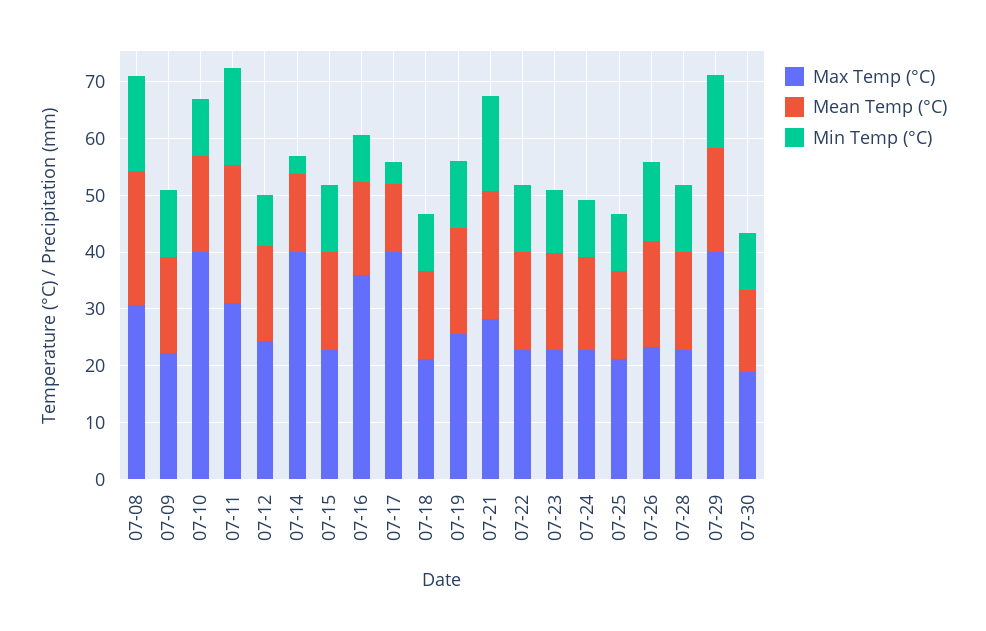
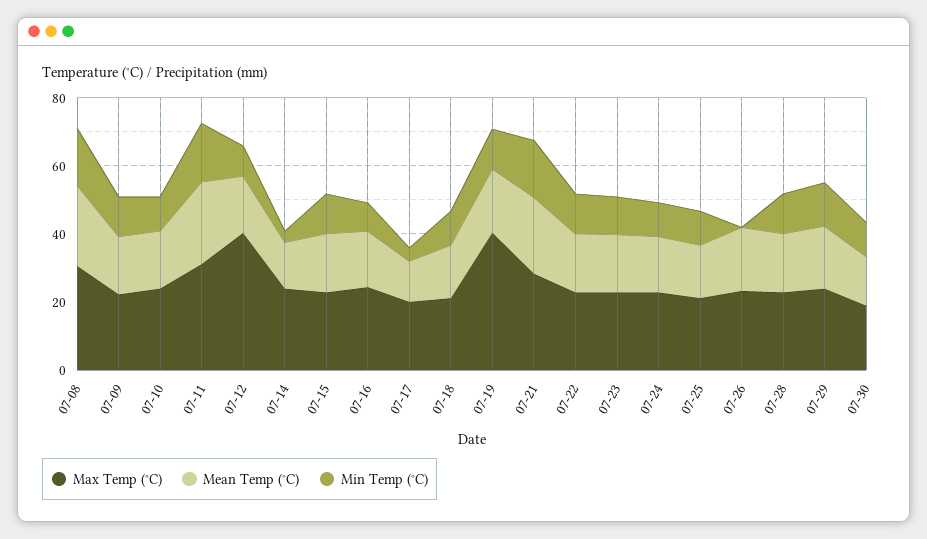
  {
    "Max Temp (°C)": {
      "07-08": 30,
      "07-09": 22,
-     "07-10": 40,
+     "07-10": 25,
      "07-11": 32,
-     "07-12": 24,
+     "07-12": 40,
-     "07-14": 40,
+     "07-14": 25,
      "07-15": 22,
-     "07-16": 36,
+     "07-16": 25,
-     "07-17": 40,
+     "07-17": 20,
      "07-18": 22,
-     "07-19": 26,
+     "07-19": 40,
      "07-21": 28,
      "07-22": 22,
      "07-23": 22,
      "07-24": 22,
      "07-25": 22,
      "07-26": 24,
      "07-28": 22,
-     "07-29": 40,
+     "07-29": 25,
      "07-30": 18
    },
    "Mean Temp (°C)": {
      "07-08": 24,
      "07-09": 18,
      "07-10": 18,
      "07-11": 24,
      "07-12": 16,
      "07-14": 14,
      "07-15": 18,
      "07-16": 16,
      "07-17": 12,
      "07-18": 16,
      "07-19": 18,
      "07-21": 22,
      "07-22": 18,
      "07-23": 18,
      "07-24": 16,
      "07-25": 16,
      "07-26": 18,
      "07-28": 18,
      "07-29": 18,
      "07-30": 14
    },
    "Min Temp (°C)": {
      "07-08": 16,
      "07-09": 12,
      "07-10": 10,
      "07-11": 18,
      "07-12": 8,
      "07-14": 4,
      "07-15": 12,
      "07-16": 8,
      "07-17": 4,
      "07-18": 10,
      "07-19": 12,
      "07-21": 16,
      "07-22": 12,
      "07-23": 12,
      "07-24": 10,
      "07-25": 10,
-     "07-26": 14,
+     "07-26": 0,
      "07-28": 12,
      "07-29": 12,
      "07-30": 10
    }
  }

